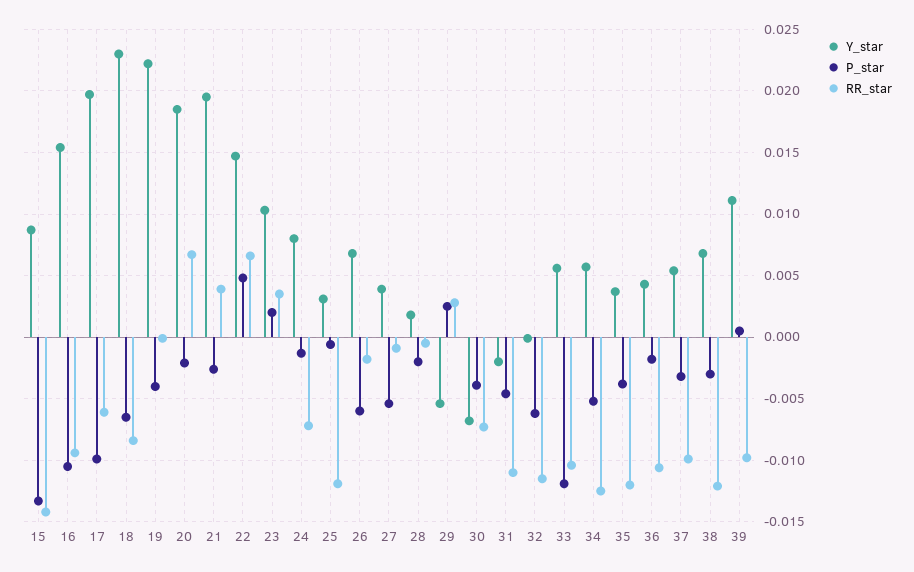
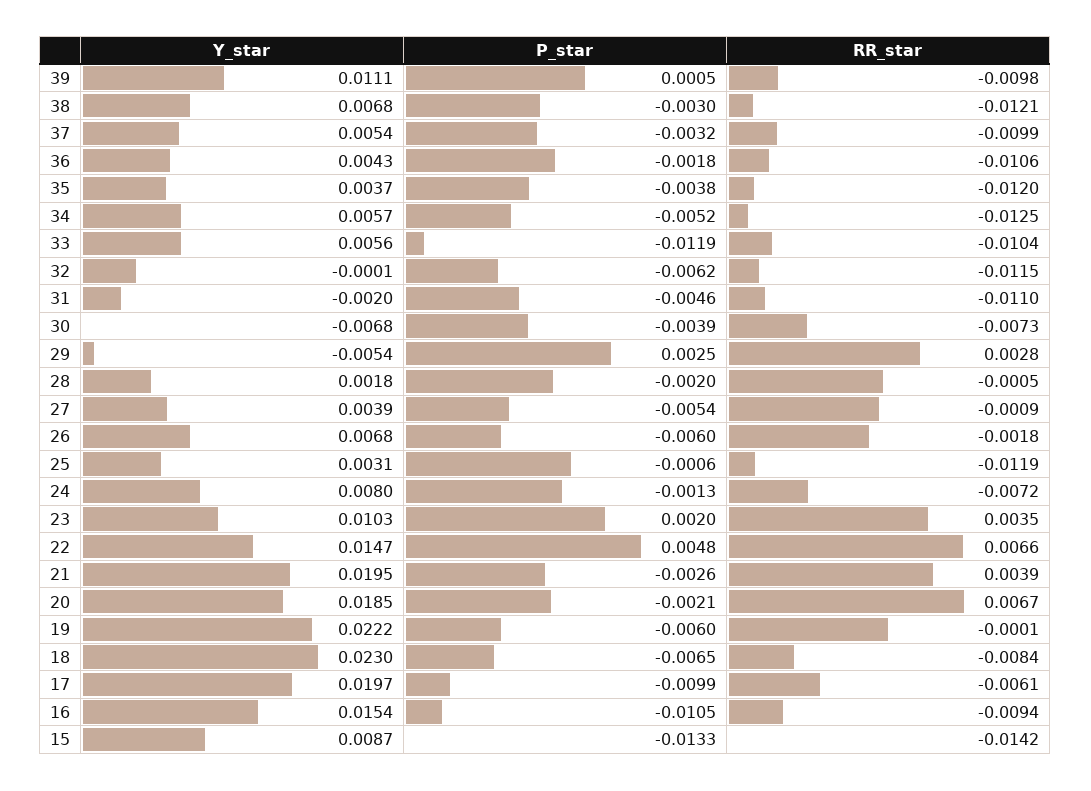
  {
    "Y_star": {
      "15": 0.0087,
      "16": 0.0154,
      "17": 0.0197,
      "18": 0.023,
      "19": 0.0222,
      "20": 0.0185,
      "21": 0.0195,
      "22": 0.0147,
      "23": 0.0103,
      "24": 0.008,
      "25": 0.0031,
      "26": 0.0068,
      "27": 0.0039,
      "28": 0.0018,
      "29": -0.0054,
      "30": -0.0068,
      "31": -0.002,
      "32": -0.0001,
      "33": 0.0056,
      "34": 0.0057,
      "35": 0.0037,
      "36": 0.0043,
      "37": 0.0054,
      "38": 0.0068,
      "39": 0.0111
    },
    "P_star": {
      "15": -0.0133,
      "16": -0.0105,
      "17": -0.0099,
      "18": -0.0065,
-     "19": -0.004,
+     "19": -0.006,
      "20": -0.0021,
      "21": -0.0026,
      "22": 0.0048,
      "23": 0.002,
      "24": -0.0013,
      "25": -0.0006,
      "26": -0.006,
      "27": -0.0054,
      "28": -0.002,
      "29": 0.0025,
      "30": -0.0039,
      "31": -0.0046,
      "32": -0.0062,
      "33": -0.0119,
      "34": -0.0052,
      "35": -0.0038,
      "36": -0.0018,
      "37": -0.0032,
      "38": -0.003,
      "39": 0.0005
    },
    "RR_star": {
      "15": -0.0142,
      "16": -0.0094,
      "17": -0.0061,
      "18": -0.0084,
      "19": -0.0001,
      "20": 0.0067,
      "21": 0.0039,
      "22": 0.0066,
      "23": 0.0035,
      "24": -0.0072,
      "25": -0.0119,
      "26": -0.0018,
      "27": -0.0009,
      "28": -0.0005,
      "29": 0.0028,
      "30": -0.0073,
      "31": -0.011,
      "32": -0.0115,
      "33": -0.0104,
      "34": -0.0125,
      "35": -0.012,
      "36": -0.0106,
      "37": -0.0099,
      "38": -0.0121,
      "39": -0.0098
    }
  }

